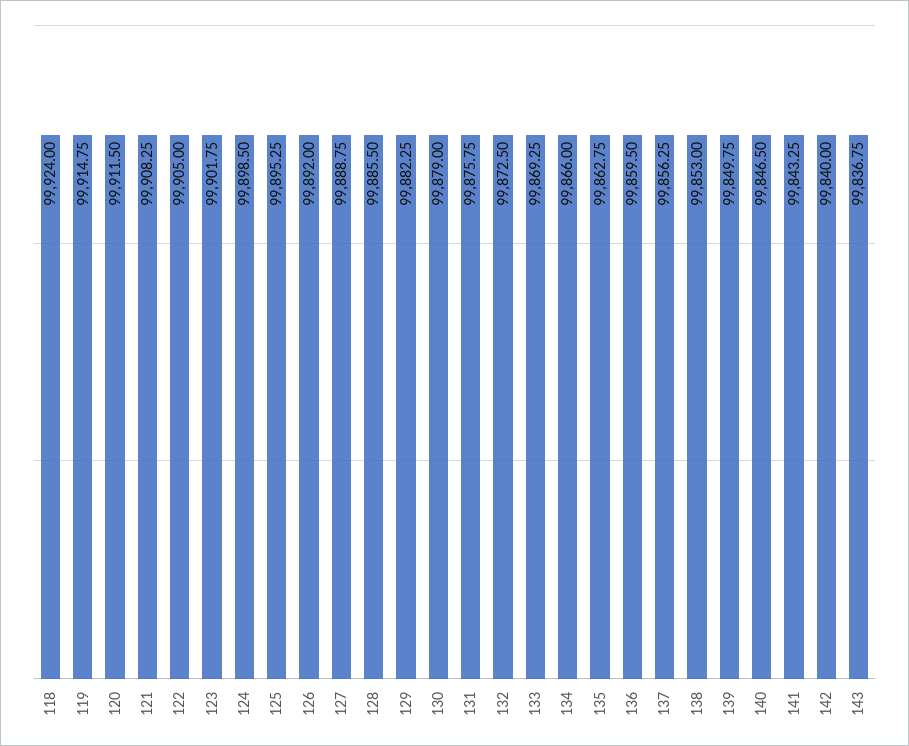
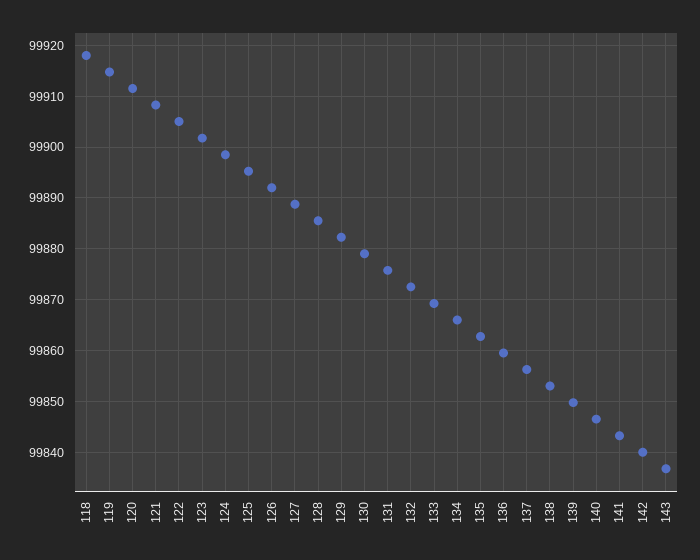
  {
-   "118": 99924,
+   "118": 99918,
    "119": 99914.75,
    "120": 99911.5,
    "121": 99908.25,
    "122": 99905,
    "123": 99901.75,
    "124": 99898.5,
    "125": 99895.25,
    "126": 99892,
    "127": 99888.75,
    "128": 99885.5,
    "129": 99882.25,
    "130": 99879,
    "131": 99875.75,
    "132": 99872.5,
    "133": 99869.25,
    "134": 99866,
    "135": 99862.75,
    "136": 99859.5,
    "137": 99856.25,
    "138": 99853,
    "139": 99849.75,
    "140": 99846.5,
    "141": 99843.25,
    "142": 99840,
    "143": 99836.75
  }

